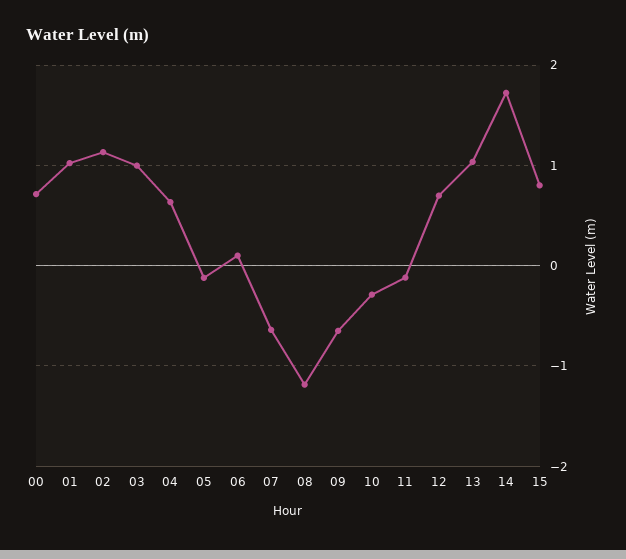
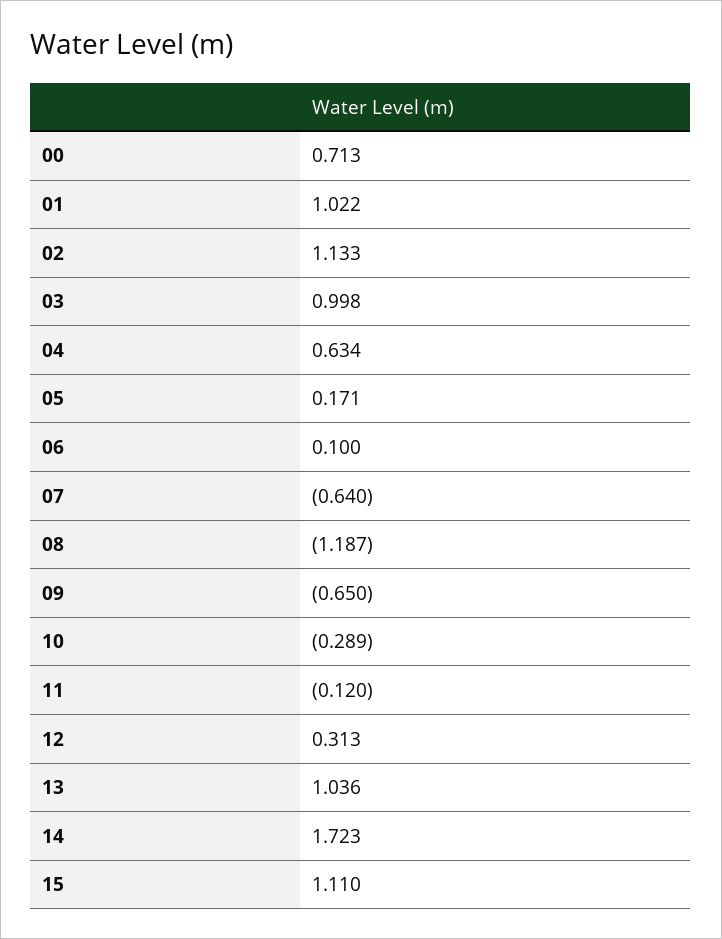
  {
    "00": 0.713,
    "01": 1.022,
    "02": 1.133,
    "03": 0.998,
    "04": 0.634,
-   "05": -0.1,
+   "05": 0.171,
    "06": 0.1,
    "07": -0.64,
    "08": -1.187,
    "09": -0.65,
    "10": -0.289,
    "11": -0.12,
-   "12": 0.7,
+   "12": 0.313,
    "13": 1.036,
    "14": 1.723,
-   "15": 0.8
+   "15": 1.11
  }

